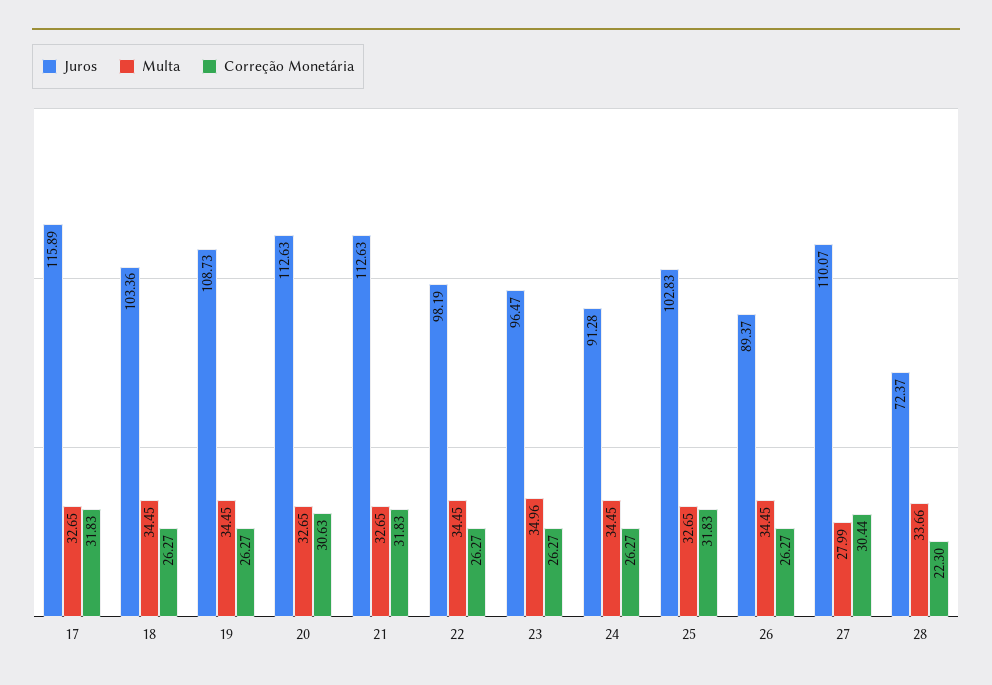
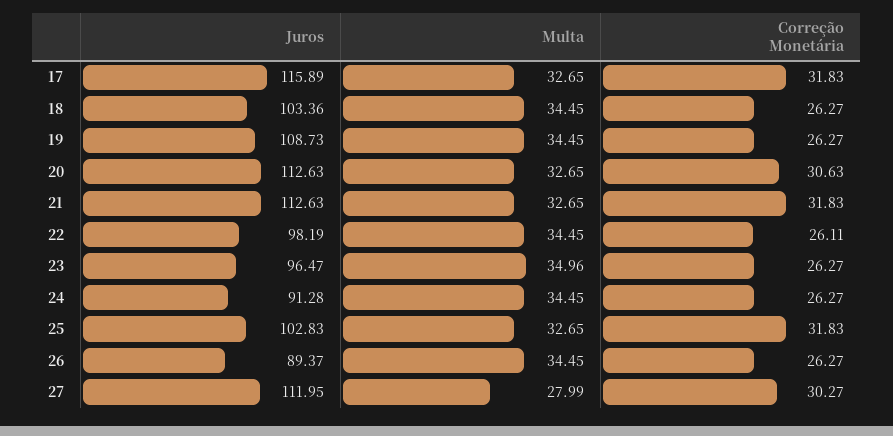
  {
    "Juros": {
      "17": 115.89,
      "18": 103.36,
      "19": 108.73,
      "20": 112.63,
      "21": 112.63,
      "22": 98.19,
      "23": 96.47,
      "24": 91.28,
      "25": 102.83,
      "26": 89.37,
-     "27": 110.07,
+     "27": 111.95
-     "28": 72.37
    },
    "Multa": {
      "17": 32.65,
      "18": 34.45,
      "19": 34.45,
      "20": 32.65,
      "21": 32.65,
      "22": 34.45,
      "23": 34.96,
      "24": 34.45,
      "25": 32.65,
      "26": 34.45,
-     "27": 27.99,
+     "27": 27.99
-     "28": 33.66
    },
    "Correção Monetária": {
      "17": 31.83,
      "18": 26.27,
      "19": 26.27,
      "20": 30.63,
      "21": 31.83,
-     "22": 26.27,
+     "22": 26.11,
      "23": 26.27,
      "24": 26.27,
      "25": 31.83,
      "26": 26.27,
-     "27": 30.44,
+     "27": 30.27
-     "28": 22.3
    }
  }

